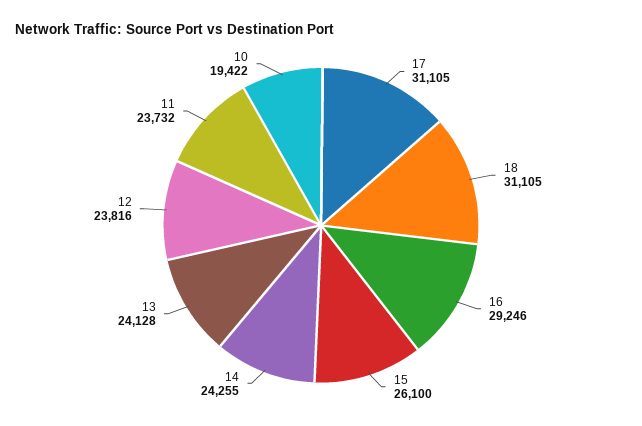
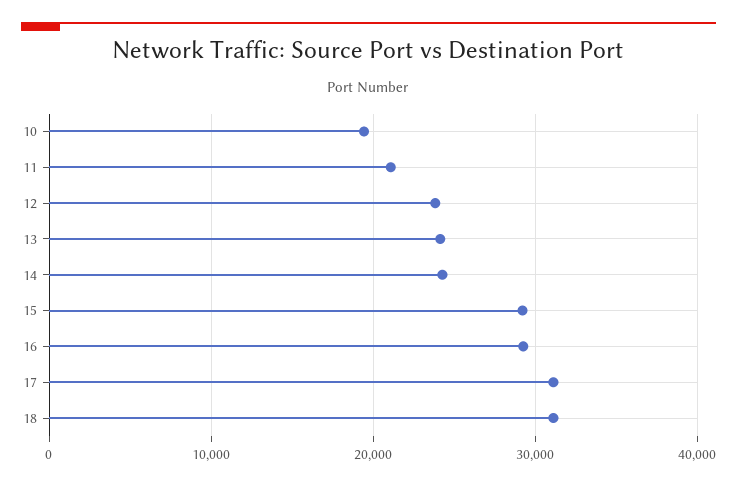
  {
    "17": 31105,
    "18": 31105,
    "16": 29246,
-   "15": 26100,
+   "15": 29000,
    "14": 24255,
    "13": 24128,
    "12": 23816,
-   "11": 23732,
+   "11": 21000,
    "10": 19422
  }

